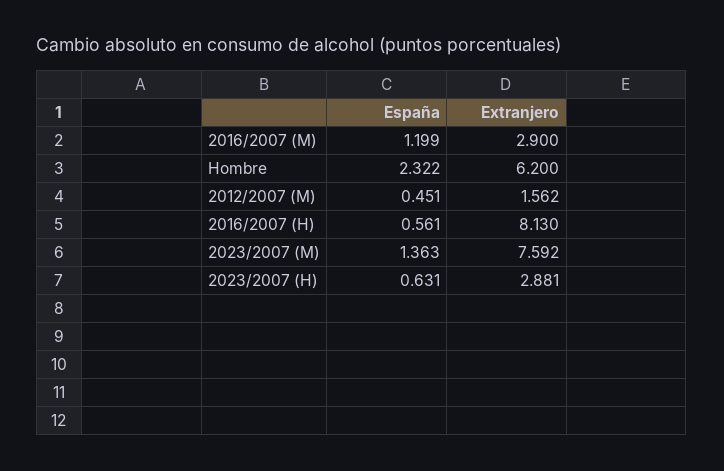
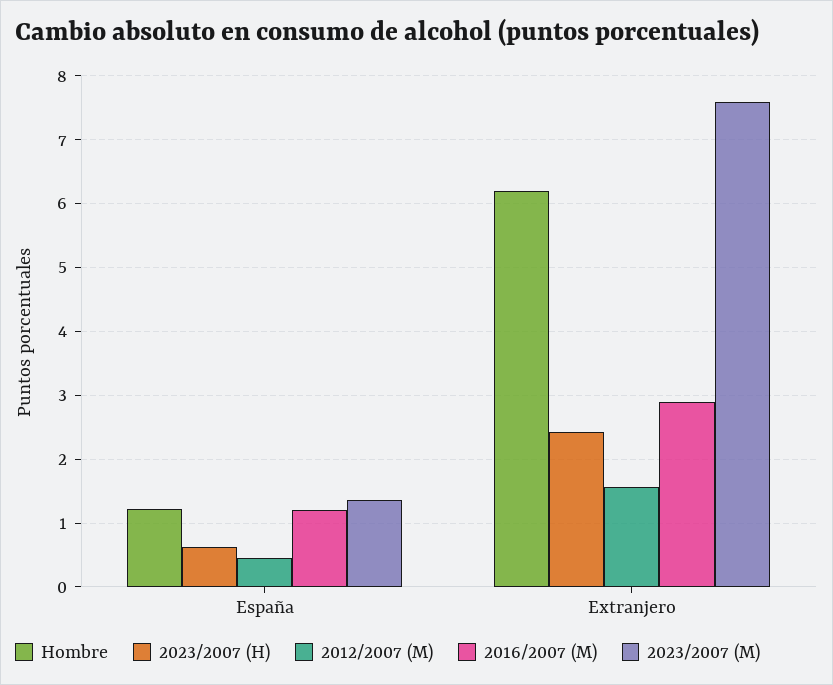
  {
    "2016/2007 (M)": {
      "España": 1.199,
      "Extranjero": 2.9
    },
    "Hombre": {
-     "España": 2.322,
+     "España": 1.2,
      "Extranjero": 6.2
    },
    "2012/2007 (M)": {
      "España": 0.451,
      "Extranjero": 1.562
    },
-   "2016/2007 (H)": {
-     "España": 0.561,
-     "Extranjero": 8.13
-   },
    "2023/2007 (M)": {
      "España": 1.363,
      "Extranjero": 7.592
    },
    "2023/2007 (H)": {
      "España": 0.631,
-     "Extranjero": 2.881
+     "Extranjero": 2.4
    }
  }

